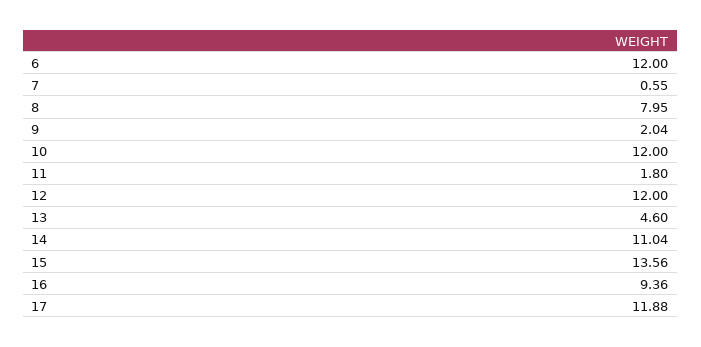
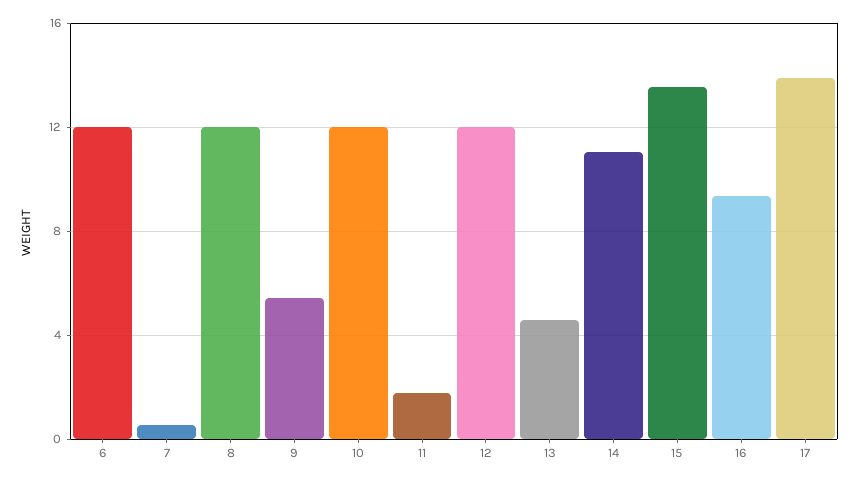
  {
    "6": 12,
    "7": 0.55,
-   "8": 7.95,
+   "8": 12,
-   "9": 2.04,
+   "9": 5.5,
    "10": 12,
    "11": 1.8,
    "12": 12,
    "13": 4.6,
    "14": 11.04,
    "15": 13.56,
    "16": 9.36,
-   "17": 11.88
+   "17": 14
  }

